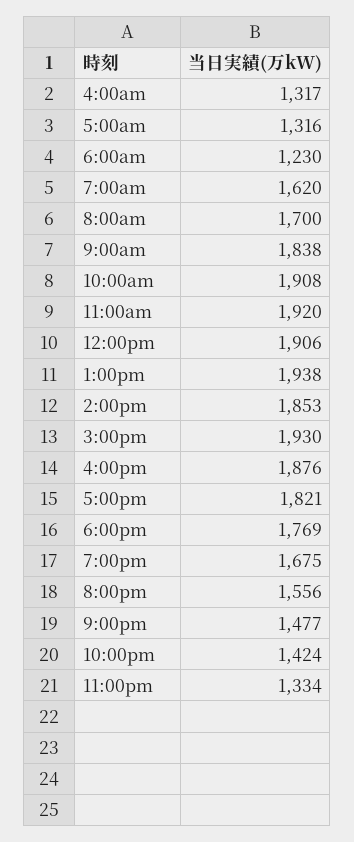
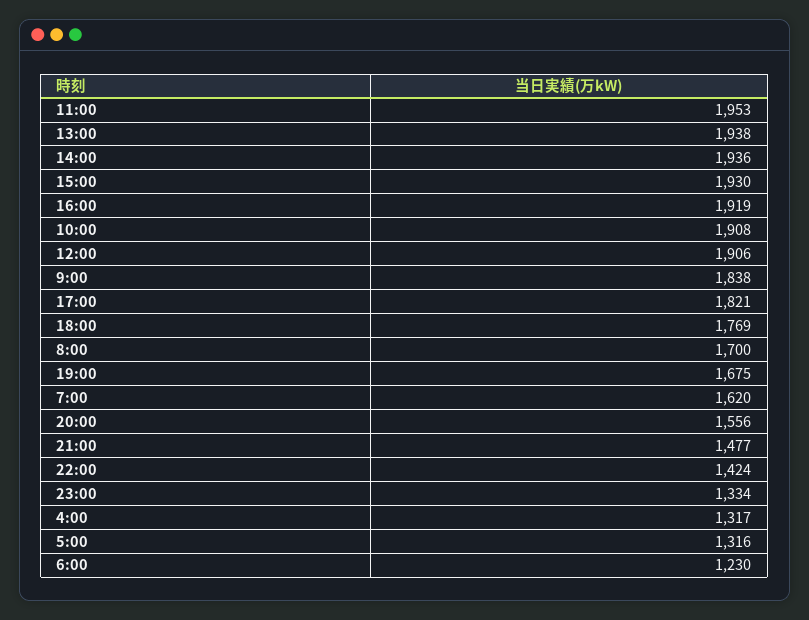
  {
    "4:00am": 1317,
    "5:00am": 1316,
    "6:00am": 1230,
    "7:00am": 1620,
    "8:00am": 1700,
    "9:00am": 1838,
    "10:00am": 1908,
-   "11:00am": 1920,
+   "11:00am": 1953,
    "12:00pm": 1906,
    "1:00pm": 1938,
-   "2:00pm": 1853,
+   "2:00pm": 1936,
    "3:00pm": 1930,
-   "4:00pm": 1876,
+   "4:00pm": 1919,
    "5:00pm": 1821,
    "6:00pm": 1769,
    "7:00pm": 1675,
    "8:00pm": 1556,
    "9:00pm": 1477,
    "10:00pm": 1424,
    "11:00pm": 1334
  }

